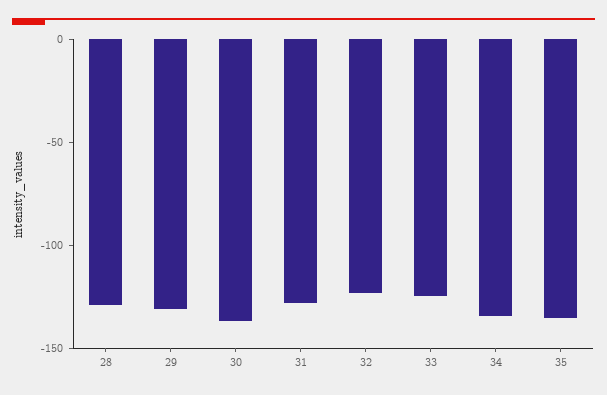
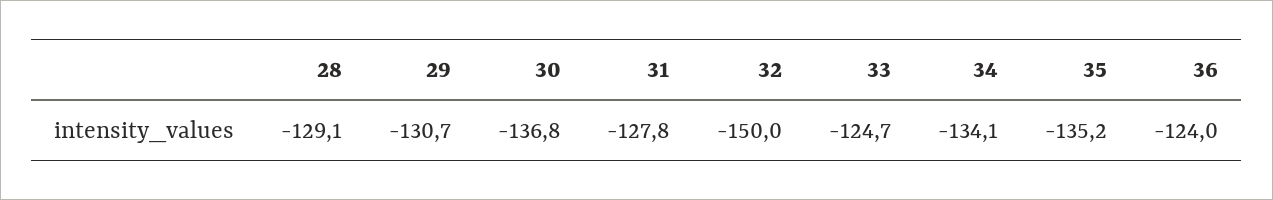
  {
    "28": -129.1,
    "29": -130.7,
    "30": -136.8,
    "31": -127.8,
-   "32": -120,
+   "32": -150,
    "33": -124.7,
    "34": -134.1,
-   "35": -135.2
+   "35": -135.2,
+   "36": -124
  }

